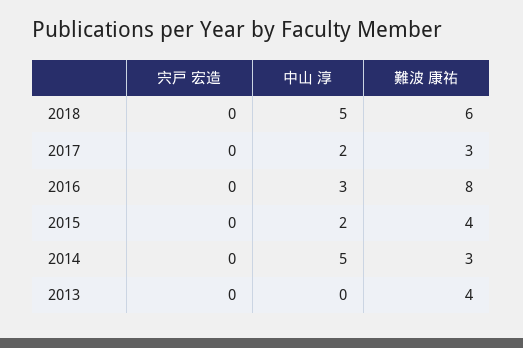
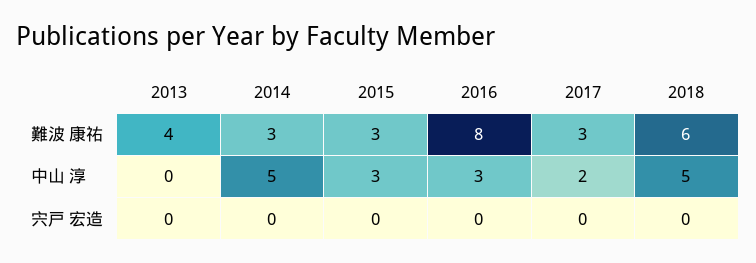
  {
    "宍戸 宏造": {
      "2018": 0,
      "2017": 0,
      "2016": 0,
      "2015": 0,
      "2014": 0,
      "2013": 0
    },
    "中山 淳": {
      "2018": 5,
      "2017": 2,
      "2016": 3,
-     "2015": 2,
+     "2015": 3,
      "2014": 5,
      "2013": 0
    },
    "難波 康祐": {
      "2018": 6,
      "2017": 3,
      "2016": 8,
-     "2015": 4,
+     "2015": 3,
      "2014": 3,
      "2013": 4
    }
  }

